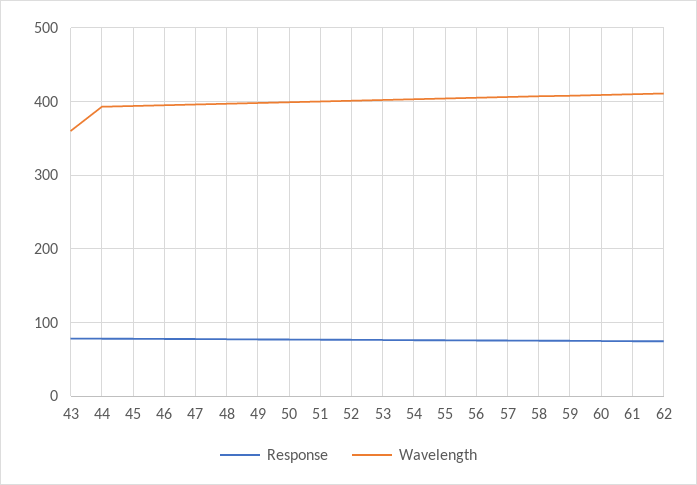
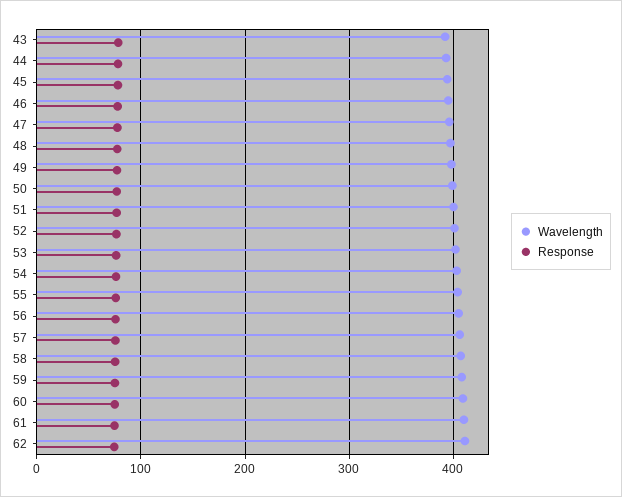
  {
    "Response": {
      "43": 80,
      "44": 80,
      "45": 80,
      "46": 80,
      "47": 80,
      "48": 80,
      "49": 80,
      "50": 80,
      "51": 80,
      "52": 80,
      "53": 80,
      "54": 80,
      "55": 80,
      "56": 80,
      "57": 80,
      "58": 80,
      "59": 80,
      "60": 70,
      "61": 70,
      "62": 70
    },
    "Wavelength": {
-     "43": 360,
+     "43": 390,
      "44": 390,
      "45": 390,
      "46": 400,
      "47": 400,
      "48": 400,
      "49": 400,
      "50": 400,
      "51": 400,
      "52": 400,
      "53": 400,
      "54": 400,
      "55": 400,
      "56": 410,
      "57": 410,
      "58": 410,
      "59": 410,
      "60": 410,
      "61": 410,
      "62": 410
    }
  }

